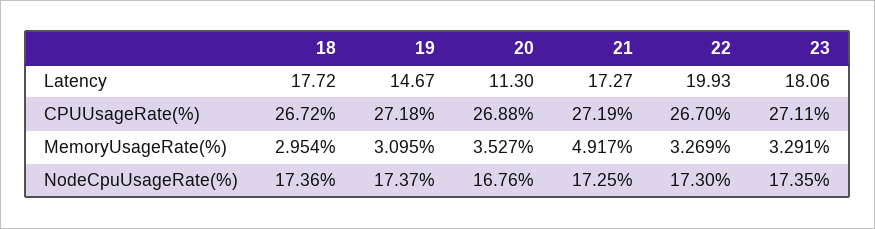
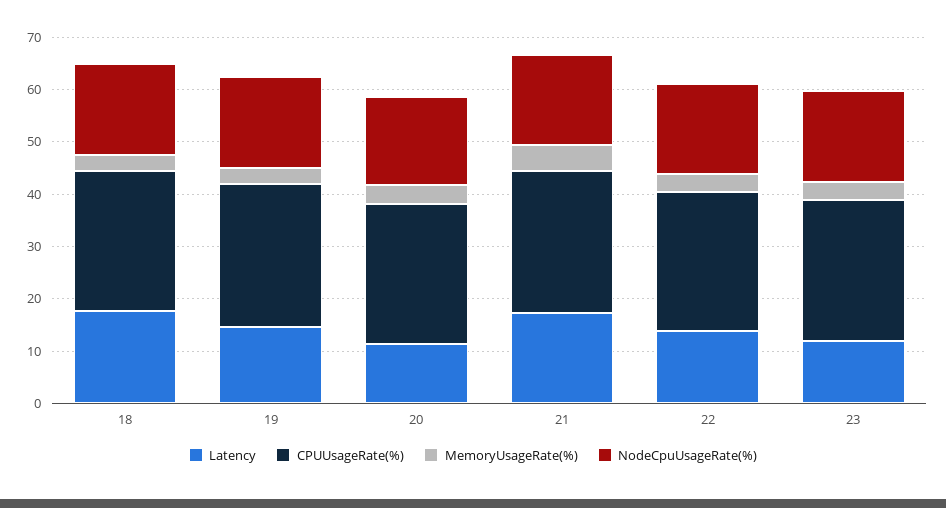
  {
    "Latency": {
      "18": 17.72,
      "19": 14.67,
      "20": 11.3,
      "21": 17.27,
-     "22": 19.93,
+     "22": 14,
-     "23": 18.06
+     "23": 12
    },
    "CPUUsageRate(%)": {
      "18": 26.72,
      "19": 27.18,
      "20": 26.88,
      "21": 27.19,
      "22": 26.7,
      "23": 27.11
    },
    "MemoryUsageRate(%)": {
      "18": 2.954,
      "19": 3.095,
      "20": 3.527,
      "21": 4.917,
      "22": 3.269,
      "23": 3.291
    },
    "NodeCpuUsageRate(%)": {
      "18": 17.36,
      "19": 17.37,
      "20": 16.76,
      "21": 17.25,
      "22": 17.3,
      "23": 17.35
    }
  }

